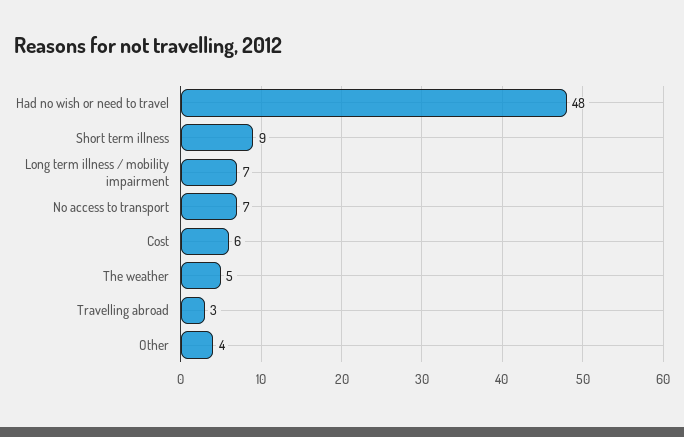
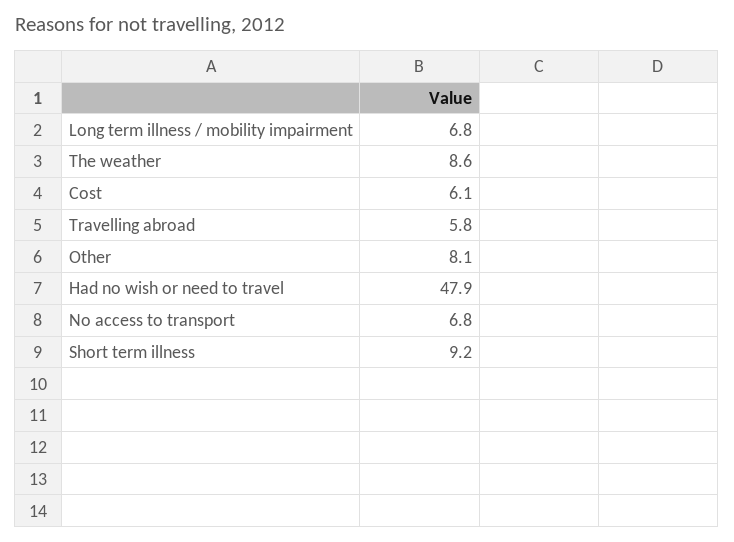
  {
    "Had no wish or need to travel": 47.9,
    "Short term illness": 9.2,
    "Long term illness / mobility impairment": 6.8,
    "No access to transport": 6.8,
    "Cost": 6.1,
-   "The weather": 5,
+   "The weather": 8.6,
-   "Travelling abroad": 3,
+   "Travelling abroad": 5.8,
-   "Other": 4
+   "Other": 8.1
  }

